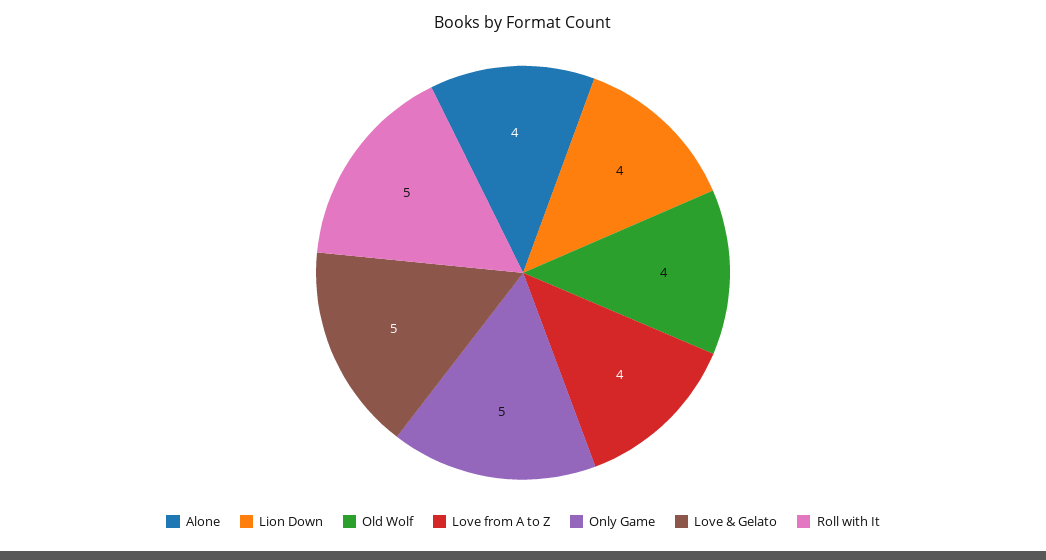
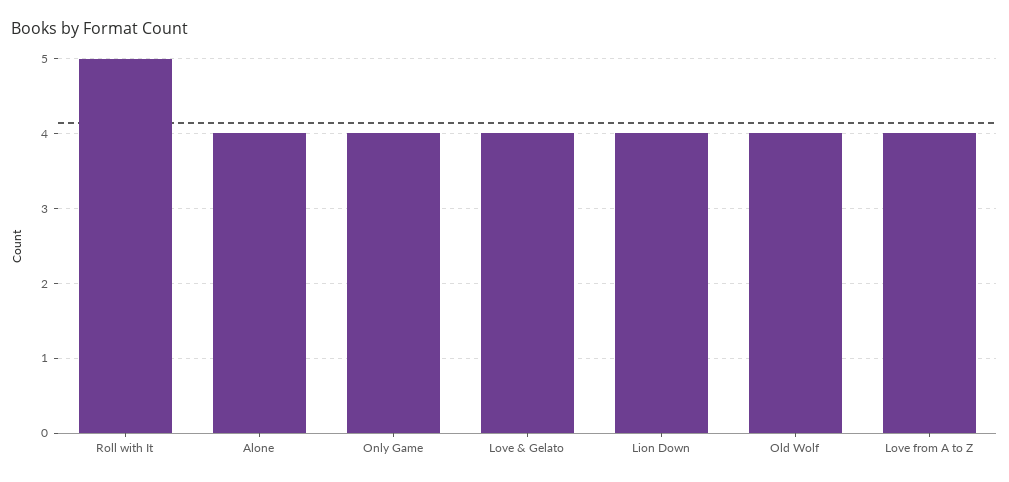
  {
    "Alone": 4,
    "Lion Down": 4,
    "Old Wolf": 4,
    "Love from A to Z": 4,
-   "Only Game": 5,
+   "Only Game": 4,
-   "Love & Gelato": 5,
+   "Love & Gelato": 4,
    "Roll with It": 5
  }

